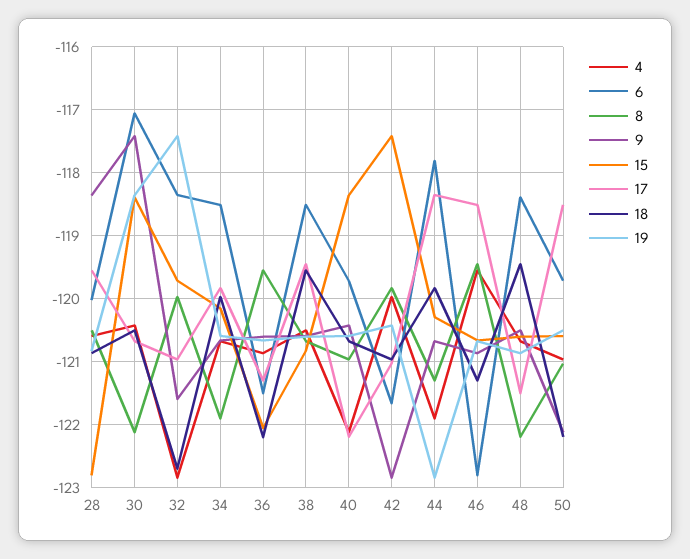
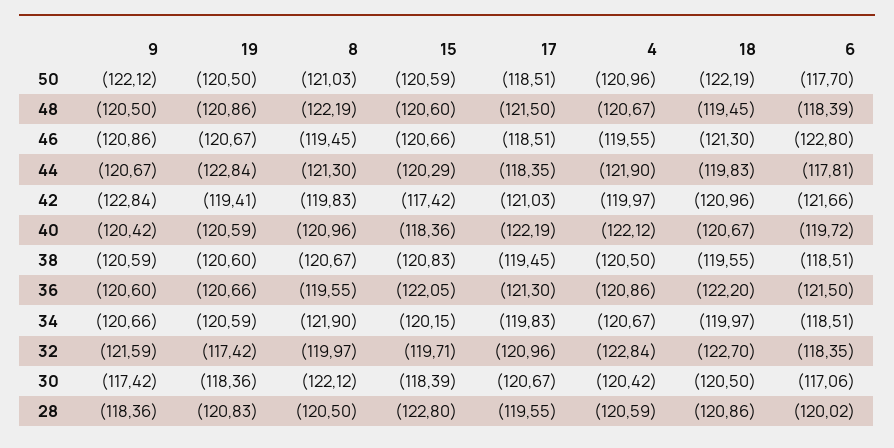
  {
    "4": {
      "28": -120.59,
      "30": -120.42,
      "32": -122.84,
      "34": -120.67,
      "36": -120.86,
      "38": -120.5,
      "40": -122.12,
      "42": -119.97,
      "44": -121.9,
      "46": -119.55,
      "48": -120.67,
      "50": -120.96
    },
    "6": {
      "28": -120.02,
      "30": -117.06,
      "32": -118.35,
      "34": -118.51,
      "36": -121.5,
      "38": -118.51,
      "40": -119.72,
      "42": -121.66,
      "44": -117.81,
      "46": -122.8,
      "48": -118.39,
-     "50": -119.7
+     "50": -117.7
    },
    "8": {
      "28": -120.5,
      "30": -122.12,
      "32": -119.97,
      "34": -121.9,
      "36": -119.55,
      "38": -120.67,
      "40": -120.96,
      "42": -119.83,
      "44": -121.3,
      "46": -119.45,
      "48": -122.19,
      "50": -121.03
    },
    "9": {
      "28": -118.36,
      "30": -117.42,
      "32": -121.59,
      "34": -120.66,
      "36": -120.6,
      "38": -120.59,
      "40": -120.42,
      "42": -122.84,
      "44": -120.67,
      "46": -120.86,
      "48": -120.5,
      "50": -122.12
    },
    "15": {
      "28": -122.8,
      "30": -118.39,
      "32": -119.71,
      "34": -120.15,
      "36": -122.05,
      "38": -120.83,
      "40": -118.36,
      "42": -117.42,
      "44": -120.29,
      "46": -120.66,
      "48": -120.6,
      "50": -120.59
    },
    "17": {
      "28": -119.55,
      "30": -120.67,
      "32": -120.96,
      "34": -119.83,
      "36": -121.3,
      "38": -119.45,
      "40": -122.19,
      "42": -121.03,
      "44": -118.35,
      "46": -118.51,
      "48": -121.5,
      "50": -118.51
    },
    "18": {
      "28": -120.86,
      "30": -120.5,
      "32": -122.7,
      "34": -119.97,
      "36": -122.2,
      "38": -119.55,
      "40": -120.67,
      "42": -120.96,
      "44": -119.83,
      "46": -121.3,
      "48": -119.45,
      "50": -122.19
    },
    "19": {
      "28": -120.83,
      "30": -118.36,
      "32": -117.42,
      "34": -120.59,
      "36": -120.66,
      "38": -120.6,
      "40": -120.59,
-     "42": -120.4,
+     "42": -119.41,
      "44": -122.84,
      "46": -120.67,
      "48": -120.86,
      "50": -120.5
    }
  }

